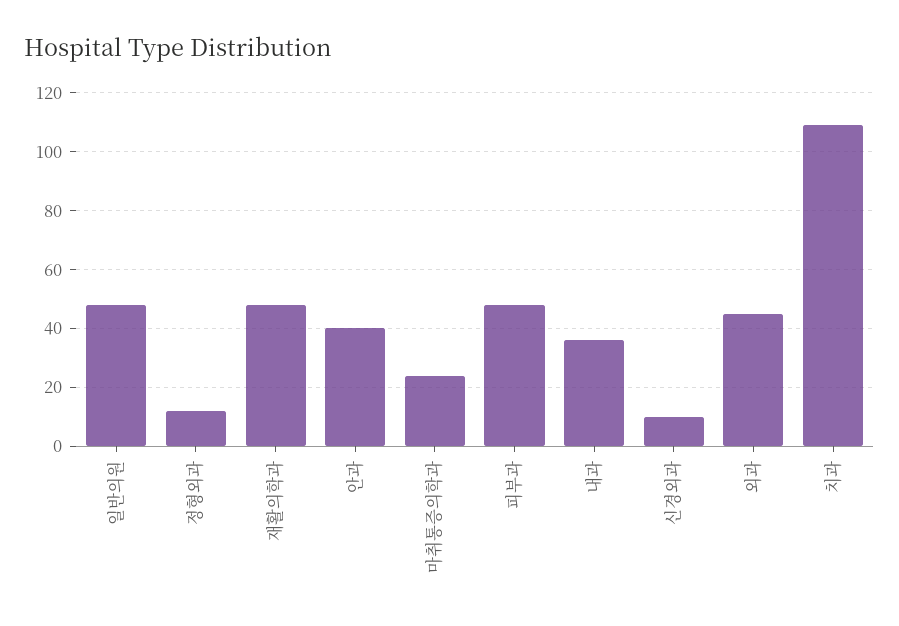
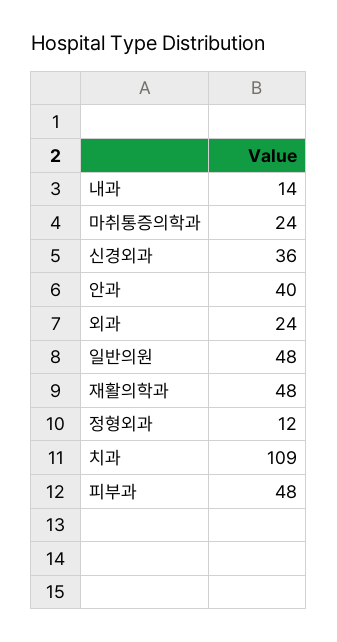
  {
    "일반의원": 48,
    "정형외과": 12,
    "재활의학과": 48,
    "안과": 40,
    "마취통증의학과": 24,
    "피부과": 48,
-   "내과": 35,
+   "내과": 14,
-   "신경외과": 10,
+   "신경외과": 36,
-   "외과": 45,
+   "외과": 24,
    "치과": 109
  }

